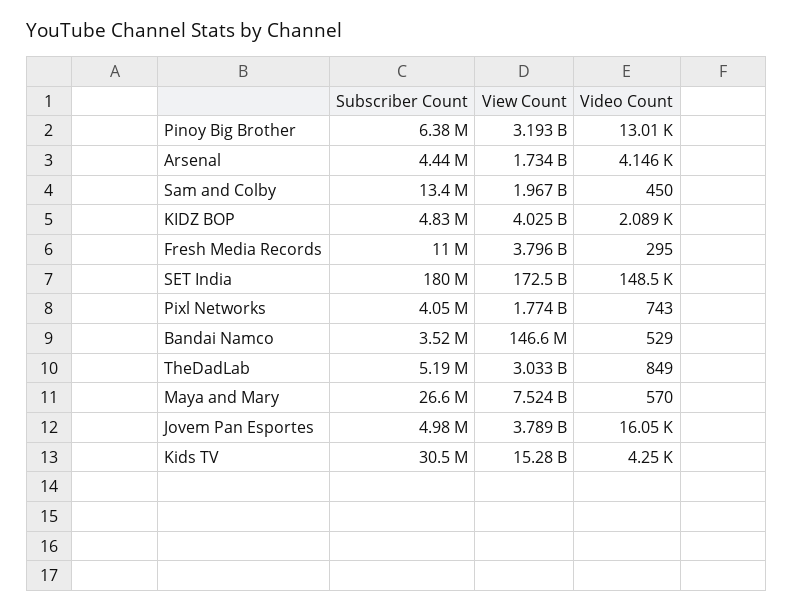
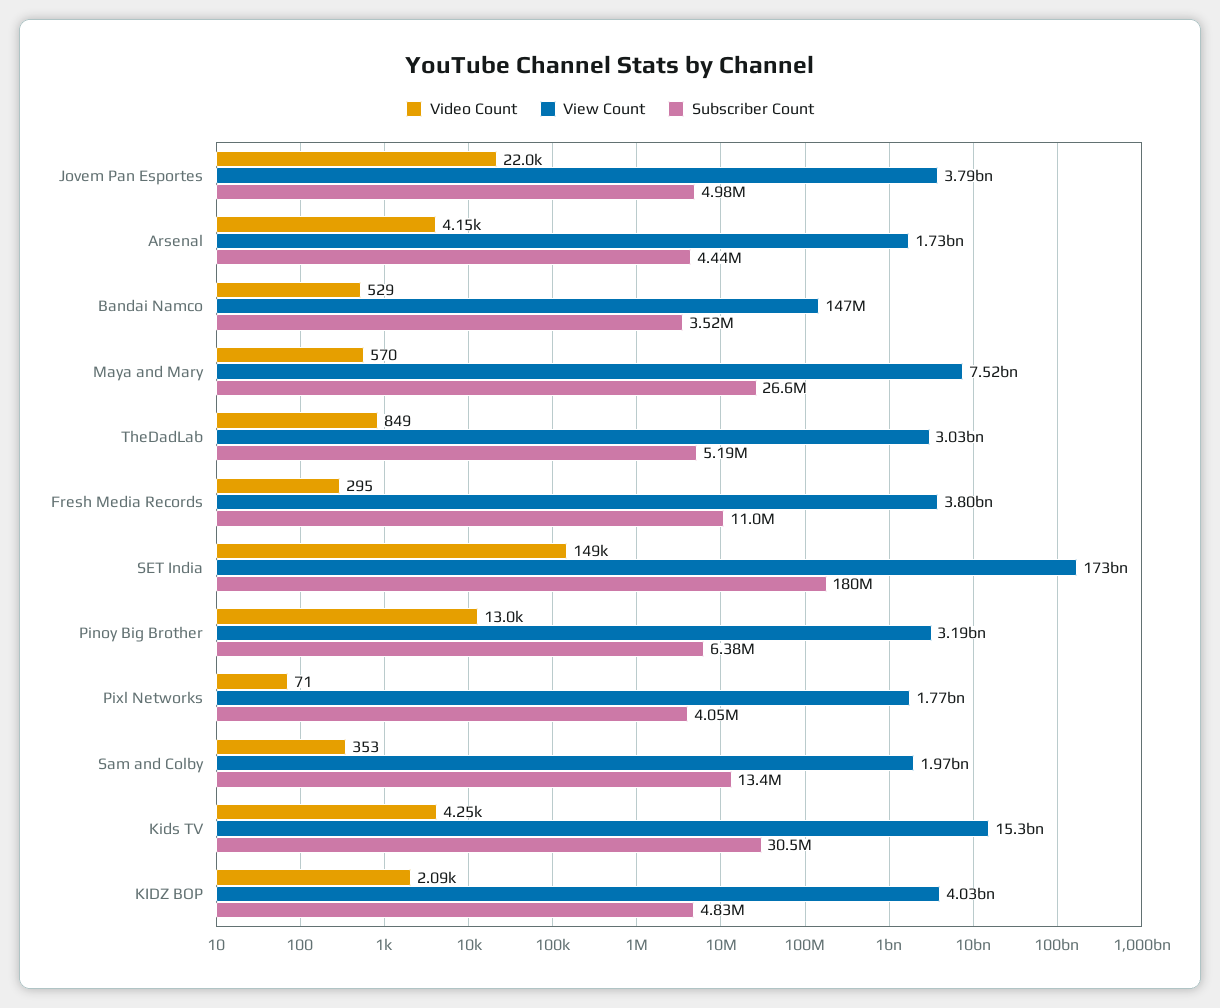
  {
    "Subscriber Count": {
      "Pinoy Big Brother": 6380000,
      "Arsenal": 4440000,
      "Sam and Colby": 13400000,
      "KIDZ BOP": 4830000,
      "Fresh Media Records": 11000000,
      "SET India": 180000000,
      "Pixl Networks": 4050000,
      "Bandai Namco": 3520000,
      "TheDadLab": 5190000,
      "Maya and Mary": 26600000,
      "Jovem Pan Esportes": 4980000,
      "Kids TV": 30500000
    },
    "View Count": {
      "Pinoy Big Brother": 3193000000,
      "Arsenal": 1734000000,
      "Sam and Colby": 1967000000,
      "KIDZ BOP": 4025000000,
      "Fresh Media Records": 3796000000,
      "SET India": 172500000000,
      "Pixl Networks": 1774000000,
      "Bandai Namco": 146600000,
      "TheDadLab": 3033000000,
      "Maya and Mary": 7524000000,
      "Jovem Pan Esportes": 3789000000,
      "Kids TV": 15280000000
    },
    "Video Count": {
      "Pinoy Big Brother": 13010,
      "Arsenal": 4146,
-     "Sam and Colby": 450,
+     "Sam and Colby": 353,
      "KIDZ BOP": 2089,
      "Fresh Media Records": 295,
      "SET India": 148500,
-     "Pixl Networks": 743,
+     "Pixl Networks": 71,
      "Bandai Namco": 529,
      "TheDadLab": 849,
      "Maya and Mary": 570,
-     "Jovem Pan Esportes": 16050,
+     "Jovem Pan Esportes": 22000,
      "Kids TV": 4250
    }
  }

